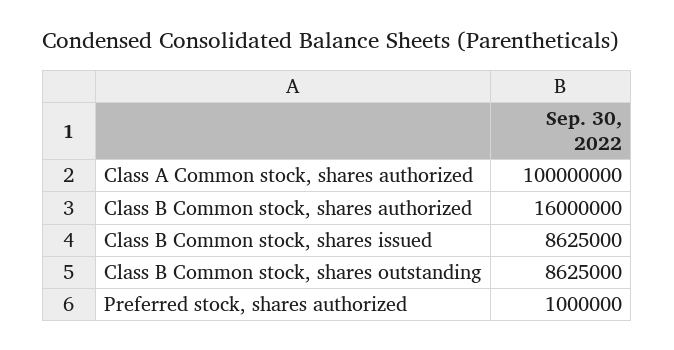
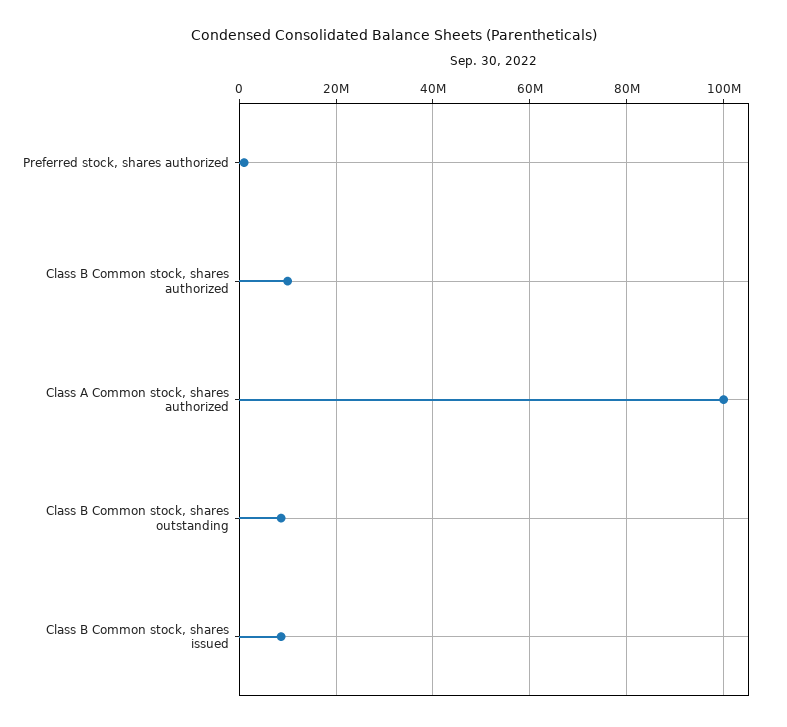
  {
    "Class A Common stock, shares authorized": 100000000,
-   "Class B Common stock, shares authorized": 16000000,
+   "Class B Common stock, shares authorized": 10000000,
    "Class B Common stock, shares issued": 8625000,
    "Class B Common stock, shares outstanding": 8625000,
    "Preferred stock, shares authorized": 1000000
  }

